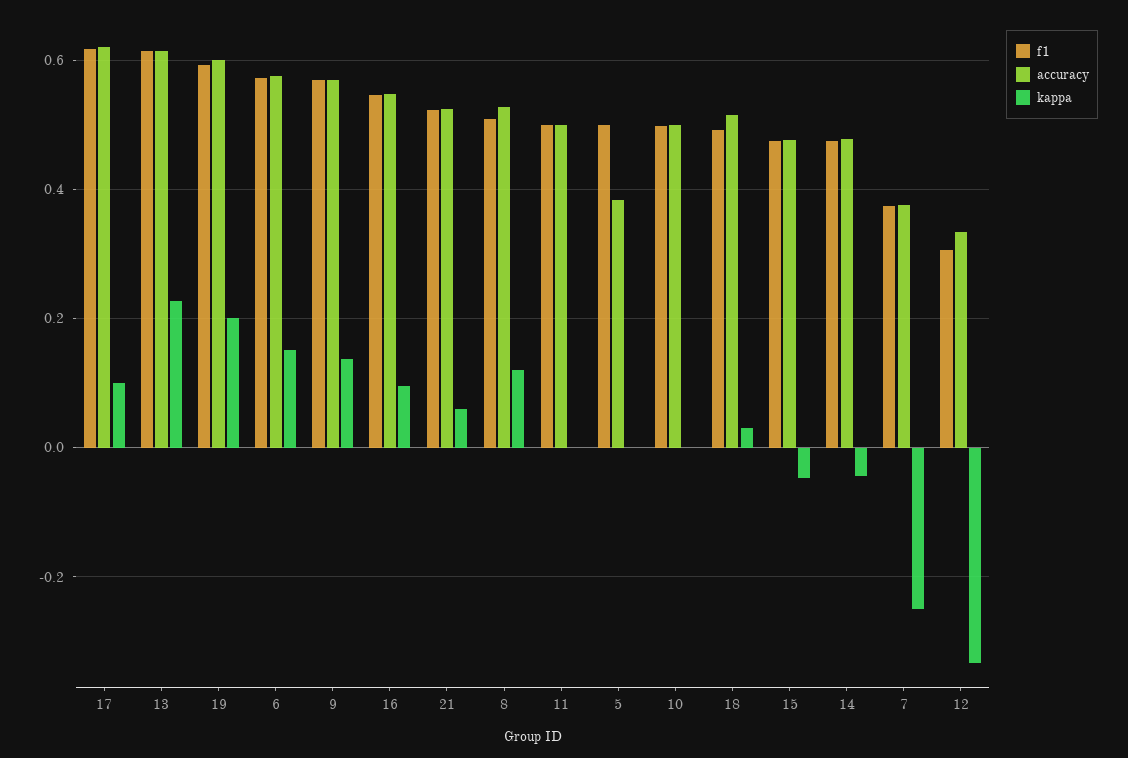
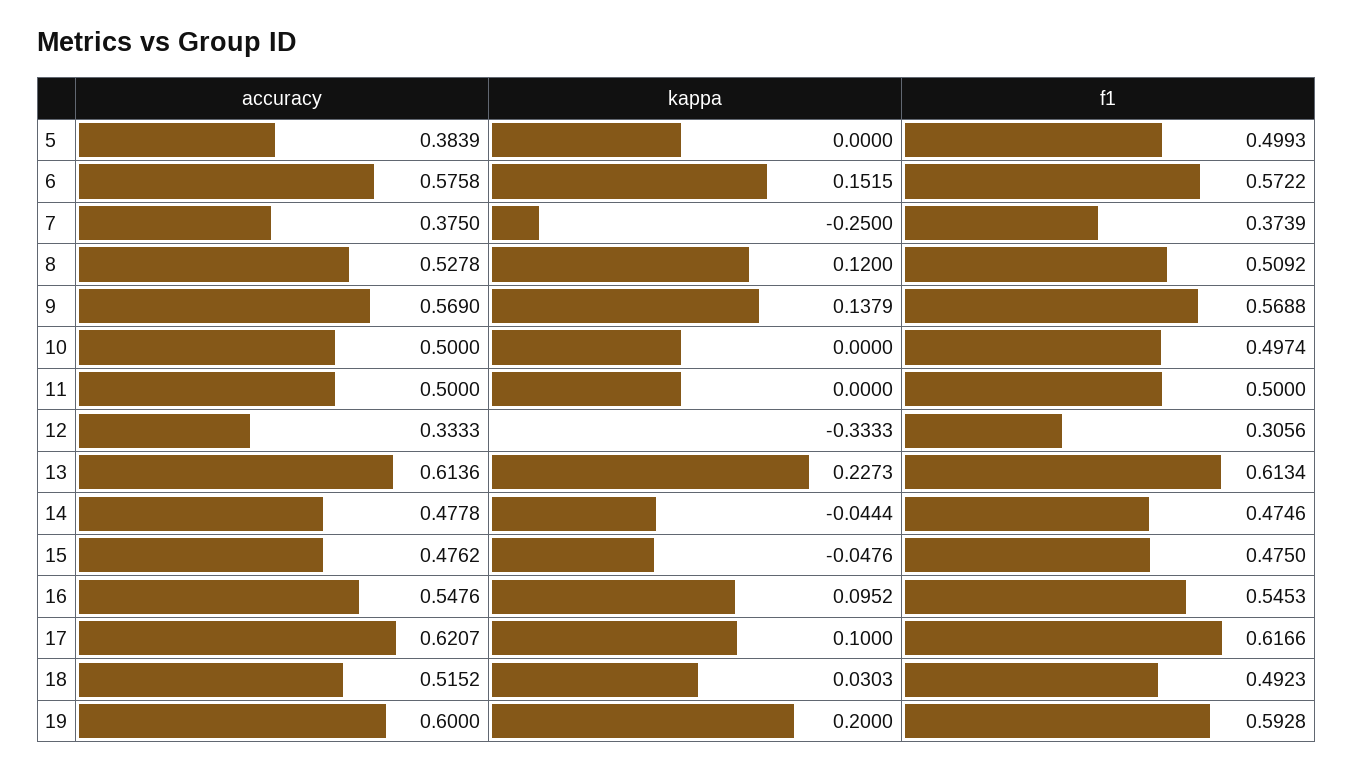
  {
    "f1": {
      "17": 0.6166,
      "13": 0.6134,
      "19": 0.5928,
      "6": 0.5722,
      "9": 0.5688,
      "16": 0.5453,
-     "21": 0.52,
      "8": 0.5092,
      "11": 0.5,
      "5": 0.4993,
      "10": 0.4974,
      "18": 0.4923,
      "15": 0.475,
      "14": 0.4746,
      "7": 0.3739,
      "12": 0.3056
    },
    "accuracy": {
      "17": 0.6207,
      "13": 0.6136,
      "19": 0.6,
      "6": 0.5758,
      "9": 0.569,
      "16": 0.5476,
-     "21": 0.52,
      "8": 0.5278,
      "11": 0.5,
      "5": 0.3839,
      "10": 0.5,
      "18": 0.5152,
      "15": 0.4762,
      "14": 0.4778,
      "7": 0.375,
      "12": 0.3333
    },
    "kappa": {
      "17": 0.1,
      "13": 0.2273,
      "19": 0.2,
      "6": 0.1515,
      "9": 0.1379,
      "16": 0.0952,
-     "21": 0.06,
      "8": 0.12,
      "11": 0,
      "5": 0,
      "10": 0,
      "18": 0.0303,
      "15": -0.0476,
      "14": -0.0444,
      "7": -0.25,
      "12": -0.3333
    }
  }

